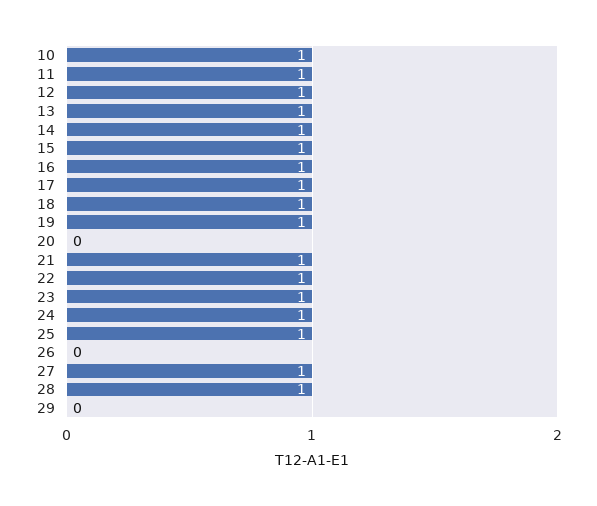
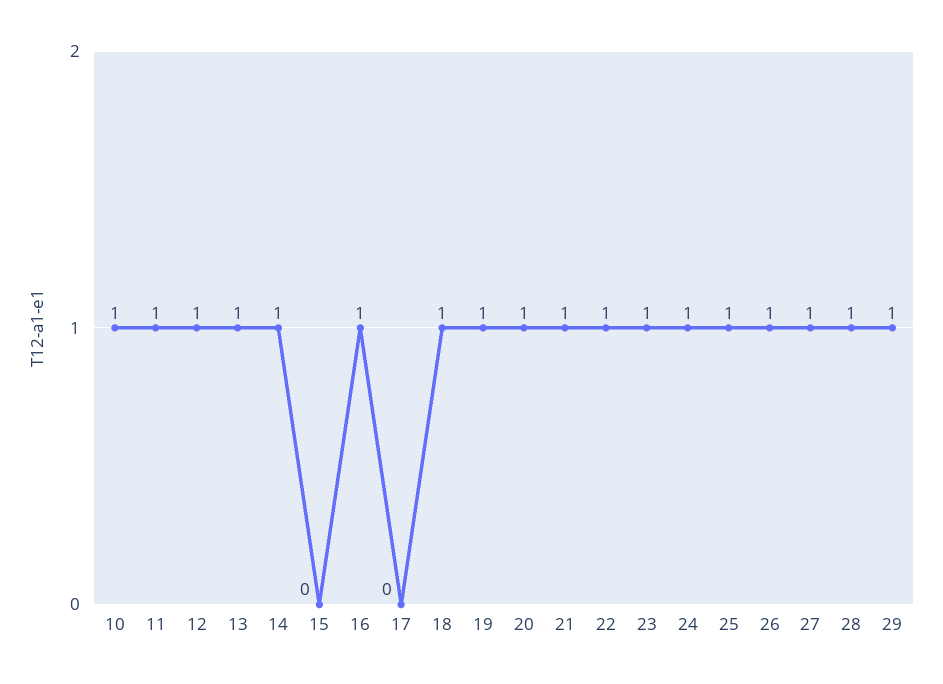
  {
    "10": 1,
    "11": 1,
    "12": 1,
    "13": 1,
    "14": 1,
-   "15": 1,
+   "15": 0,
    "16": 1,
-   "17": 1,
+   "17": 0,
    "18": 1,
    "19": 1,
-   "20": 0,
+   "20": 1,
    "21": 1,
    "22": 1,
    "23": 1,
    "24": 1,
    "25": 1,
-   "26": 0,
+   "26": 1,
    "27": 1,
    "28": 1,
-   "29": 0
+   "29": 1
  }

